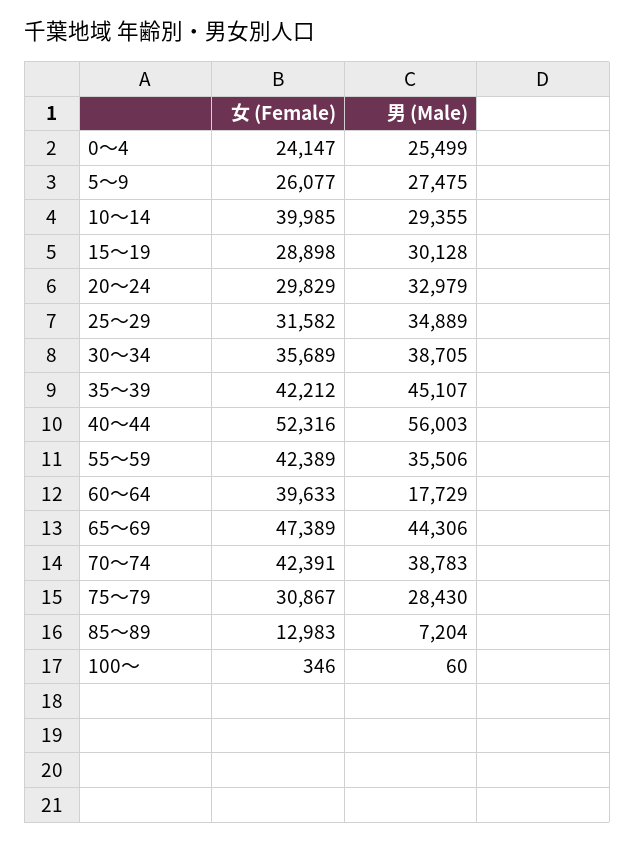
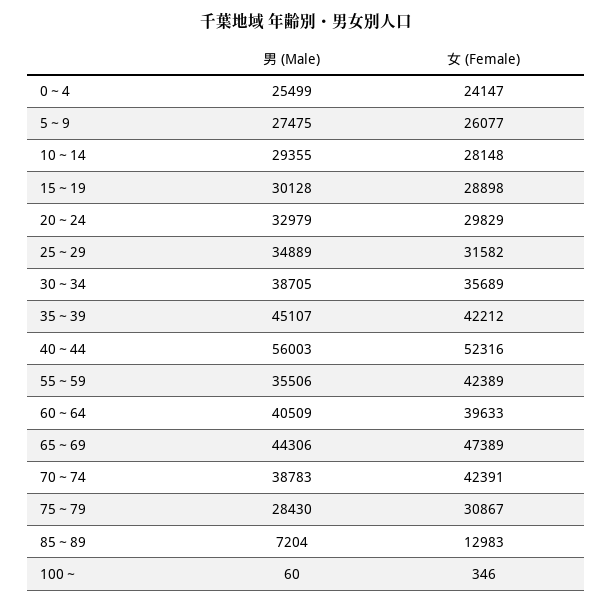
  {
    "女 (Female)": {
      "0～4": 24147,
      "5～9": 26077,
-     "10～14": 39985,
+     "10～14": 28148,
      "15～19": 28898,
      "20～24": 29829,
      "25～29": 31582,
      "30～34": 35689,
      "35～39": 42212,
      "40～44": 52316,
      "55～59": 42389,
      "60～64": 39633,
      "65～69": 47389,
      "70～74": 42391,
      "75～79": 30867,
      "85～89": 12983,
      "100～": 346
    },
    "男 (Male)": {
      "0～4": 25499,
      "5～9": 27475,
      "10～14": 29355,
      "15～19": 30128,
      "20～24": 32979,
      "25～29": 34889,
      "30～34": 38705,
      "35～39": 45107,
      "40～44": 56003,
      "55～59": 35506,
-     "60～64": 17729,
+     "60～64": 40509,
      "65～69": 44306,
      "70～74": 38783,
      "75～79": 28430,
      "85～89": 7204,
      "100～": 60
    }
  }

